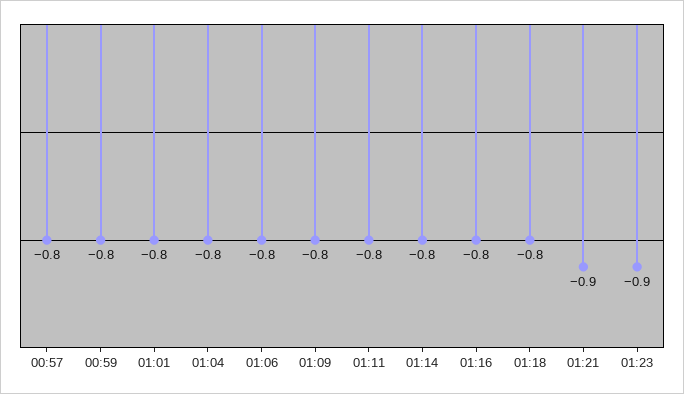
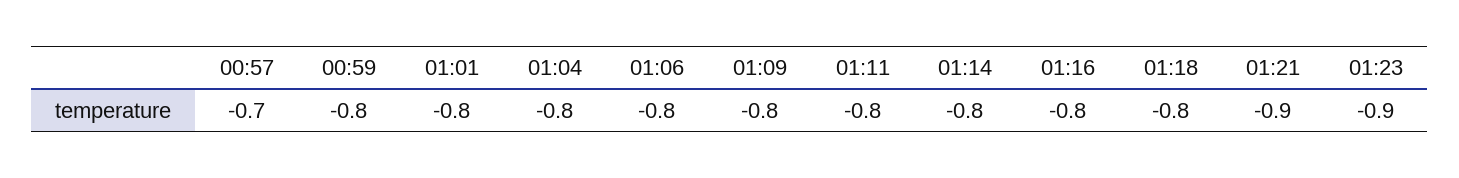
  {
-   "00:57": -0.8,
+   "00:57": -0.7,
    "00:59": -0.8,
    "01:01": -0.8,
    "01:04": -0.8,
    "01:06": -0.8,
    "01:09": -0.8,
    "01:11": -0.8,
    "01:14": -0.8,
    "01:16": -0.8,
    "01:18": -0.8,
    "01:21": -0.9,
    "01:23": -0.9
  }

